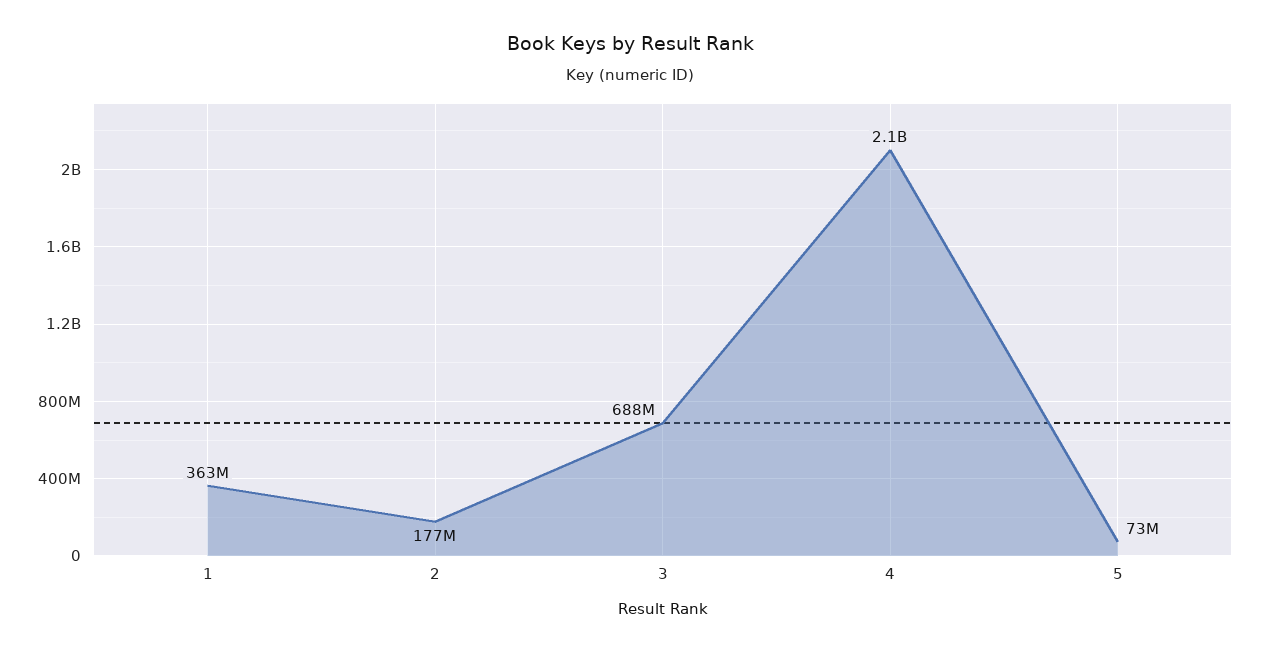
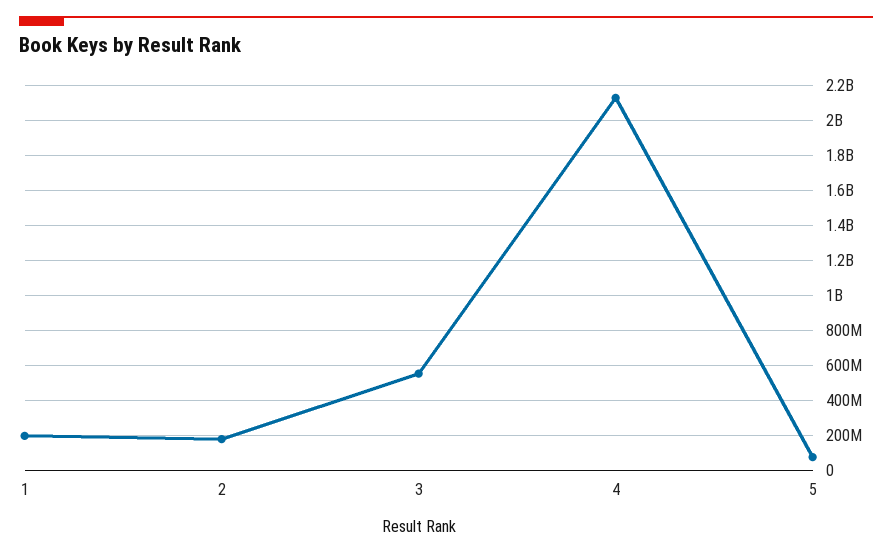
  {
-   "1": 363000000,
+   "1": 200000000,
    "2": 177000000,
-   "3": 688000000,
+   "3": 550000000,
    "4": 2100000000,
    "5": 73000000
  }

